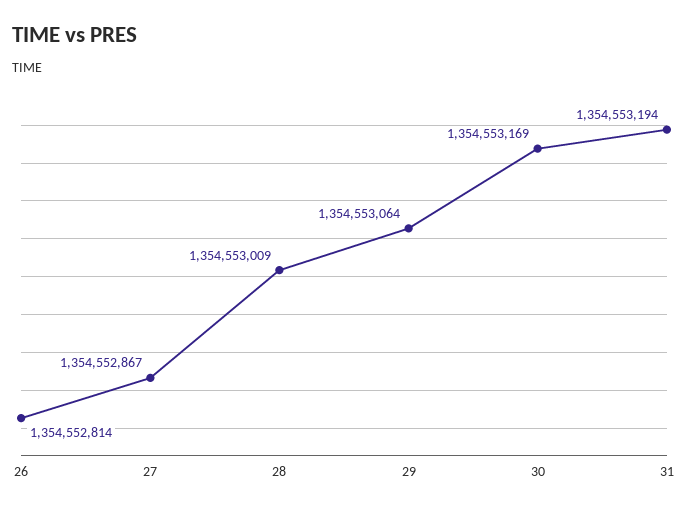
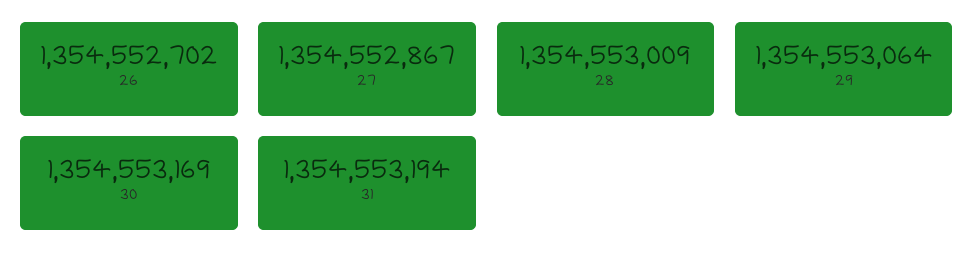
  {
-   "26": 1354552814,
+   "26": 1354552702,
    "27": 1354552867,
    "28": 1354553009,
    "29": 1354553064,
    "30": 1354553169,
    "31": 1354553194
  }

